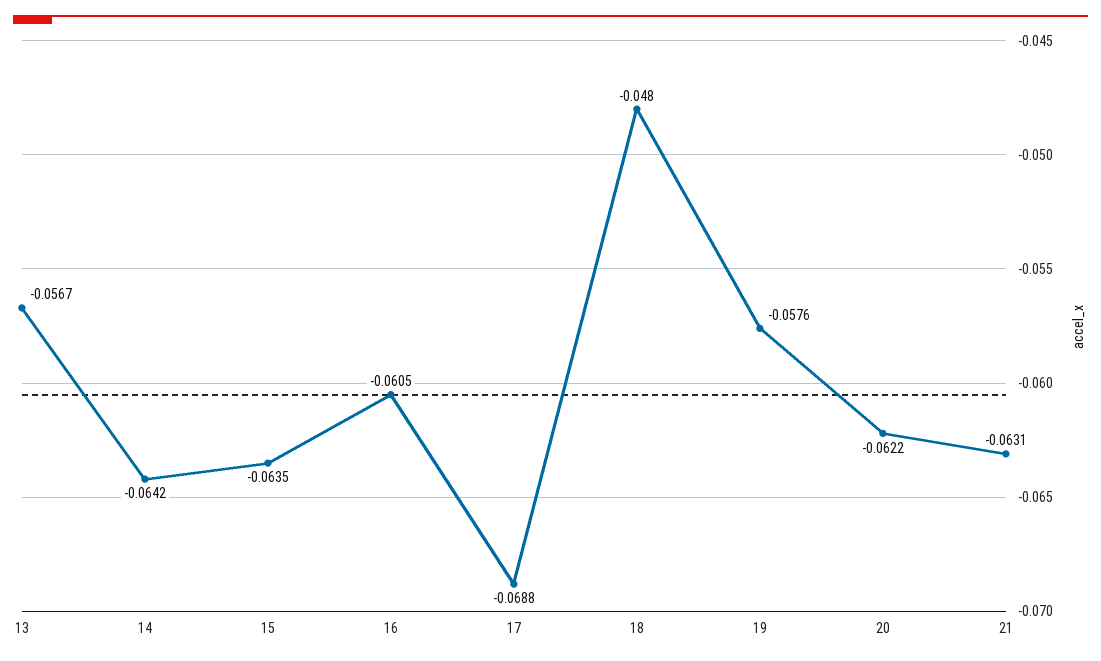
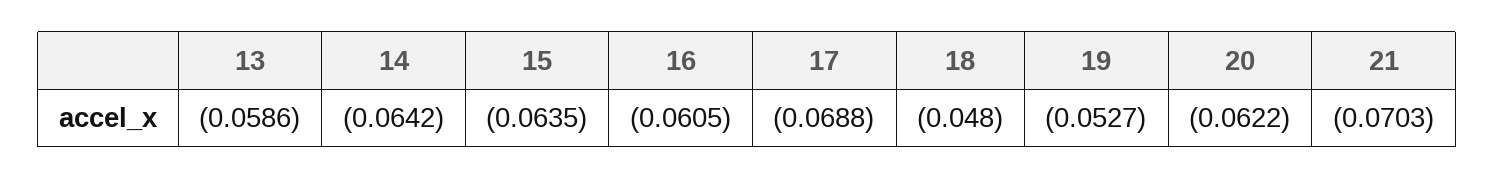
  {
-   "13": -0.0567,
+   "13": -0.0586,
    "14": -0.0642,
    "15": -0.0635,
    "16": -0.0605,
    "17": -0.0688,
    "18": -0.048,
-   "19": -0.0576,
+   "19": -0.0527,
    "20": -0.0622,
-   "21": -0.0631
+   "21": -0.0703
  }

